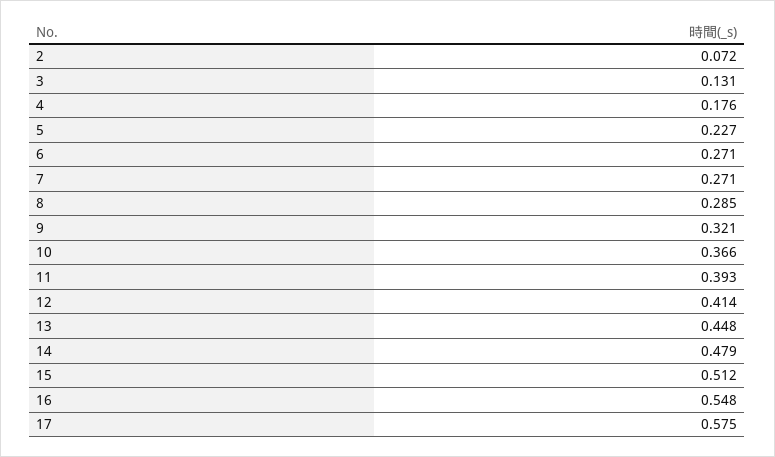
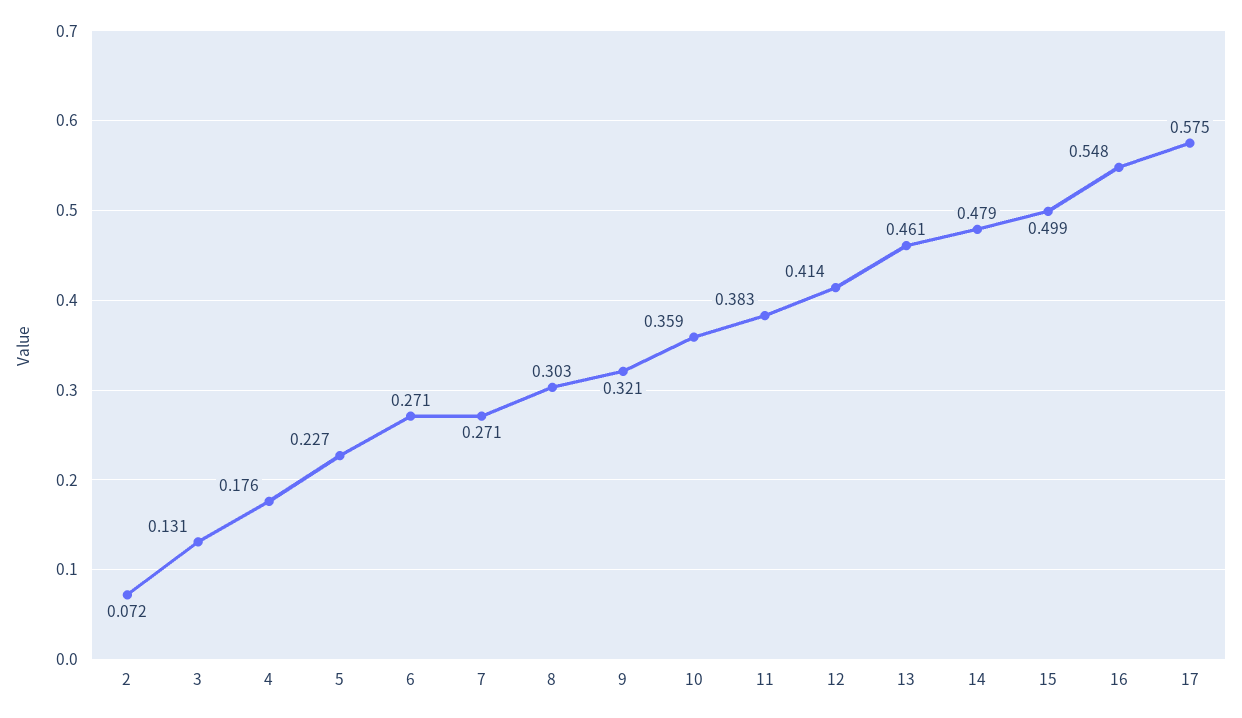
  {
    "2": 0.072,
    "3": 0.131,
    "4": 0.176,
    "5": 0.227,
    "6": 0.271,
    "7": 0.271,
-   "8": 0.285,
+   "8": 0.303,
    "9": 0.321,
-   "10": 0.366,
+   "10": 0.359,
-   "11": 0.393,
+   "11": 0.383,
    "12": 0.414,
-   "13": 0.448,
+   "13": 0.461,
    "14": 0.479,
-   "15": 0.512,
+   "15": 0.499,
    "16": 0.548,
    "17": 0.575
  }

